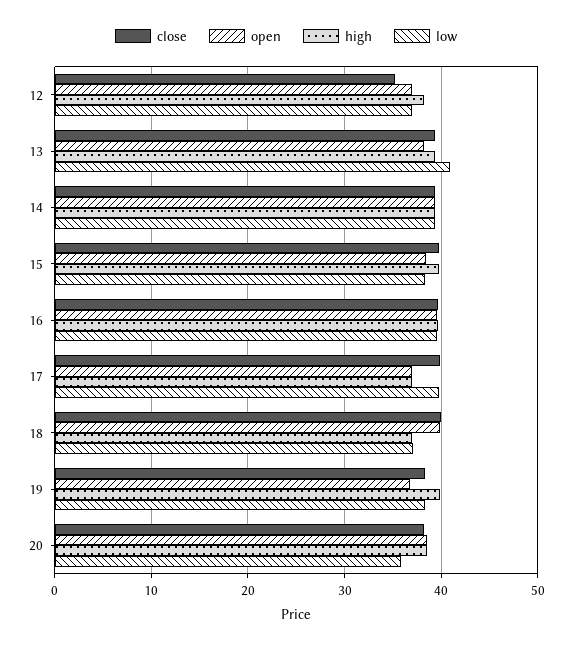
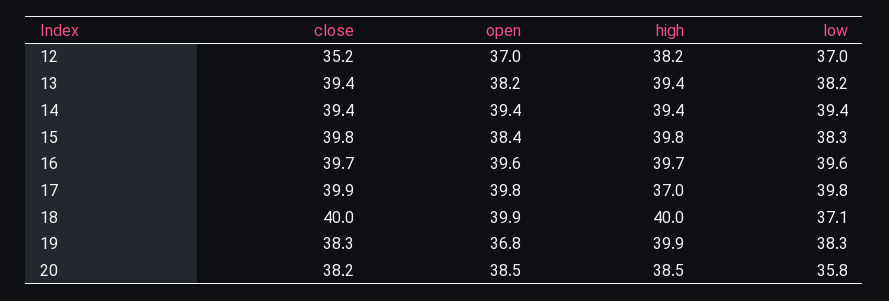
  {
    "close": {
      "12": 35.2,
      "13": 39.4,
      "14": 39.4,
      "15": 39.8,
      "16": 39.7,
      "17": 39.9,
      "18": 40,
      "19": 38.3,
      "20": 38.2
    },
    "open": {
      "12": 37,
      "13": 38.2,
      "14": 39.4,
      "15": 38.4,
      "16": 39.6,
-     "17": 37,
+     "17": 39.8,
      "18": 39.9,
      "19": 36.8,
      "20": 38.5
    },
    "high": {
      "12": 38.2,
      "13": 39.4,
      "14": 39.4,
      "15": 39.8,
      "16": 39.7,
      "17": 37,
-     "18": 37,
+     "18": 40,
      "19": 39.9,
      "20": 38.5
    },
    "low": {
      "12": 37,
-     "13": 41,
+     "13": 38.2,
      "14": 39.4,
      "15": 38.3,
      "16": 39.6,
      "17": 39.8,
      "18": 37.1,
      "19": 38.3,
      "20": 35.8
    }
  }

